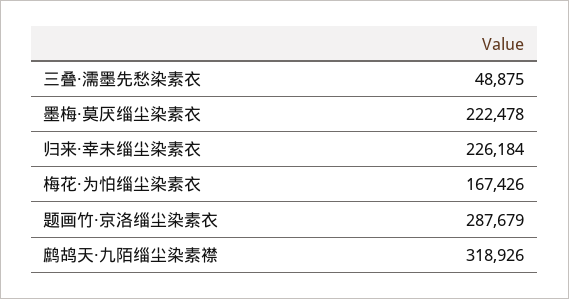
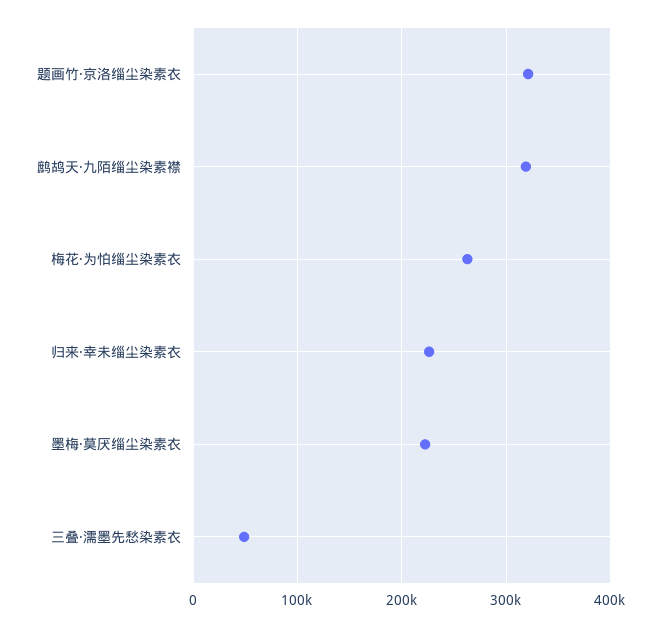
  {
    "三叠·濡墨先愁染素衣": 48875,
    "墨梅·莫厌缁尘染素衣": 222478,
    "归来·幸未缁尘染素衣": 226184,
-   "梅花·为怕缁尘染素衣": 167426,
+   "梅花·为怕缁尘染素衣": 260000,
-   "题画竹·京洛缁尘染素衣": 287679,
+   "题画竹·京洛缁尘染素衣": 320000,
    "鹧鸪天·九陌缁尘染素襟": 318926
  }

